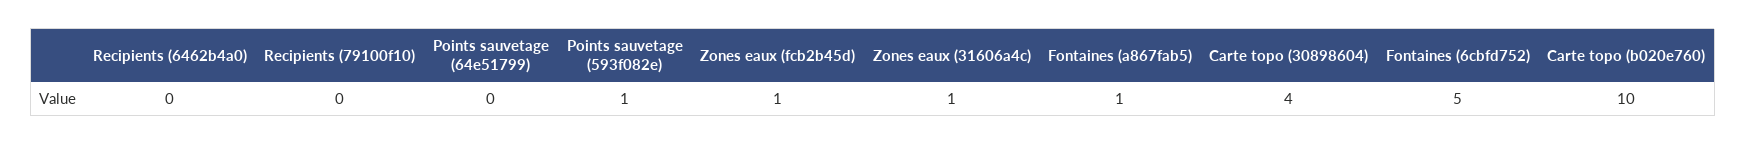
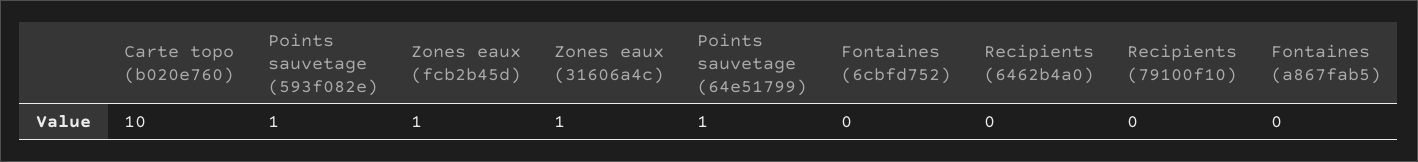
  {
    "Recipients (6462b4a0)": 0,
    "Recipients (79100f10)": 0,
-   "Points sauvetage (64e51799)": 0,
+   "Points sauvetage (64e51799)": 1,
    "Points sauvetage (593f082e)": 1,
    "Zones eaux (fcb2b45d)": 1,
    "Zones eaux (31606a4c)": 1,
-   "Fontaines (a867fab5)": 1,
+   "Fontaines (a867fab5)": 0,
-   "Carte topo (30898604)": 4,
-   "Fontaines (6cbfd752)": 5,
+   "Fontaines (6cbfd752)": 0,
    "Carte topo (b020e760)": 10
  }

